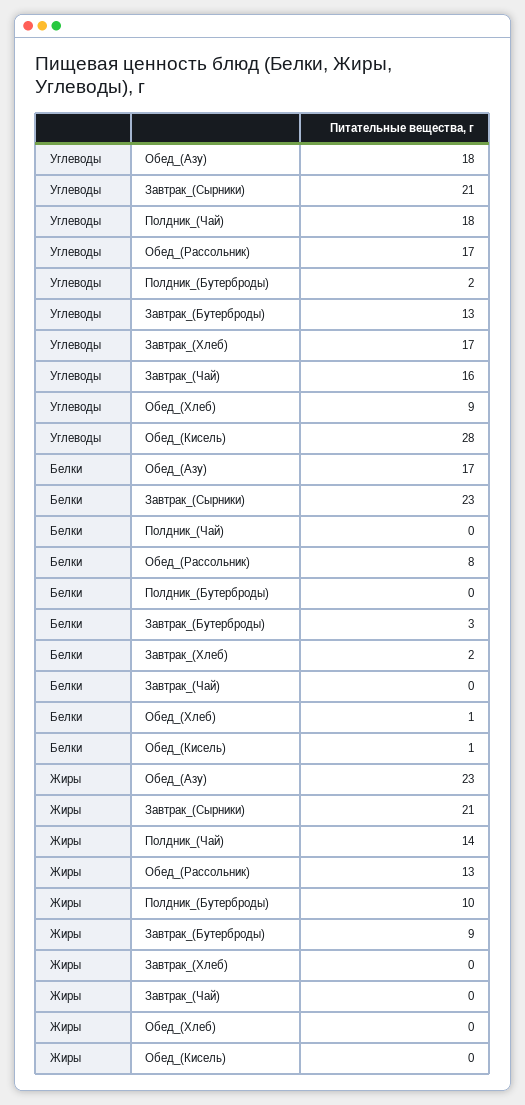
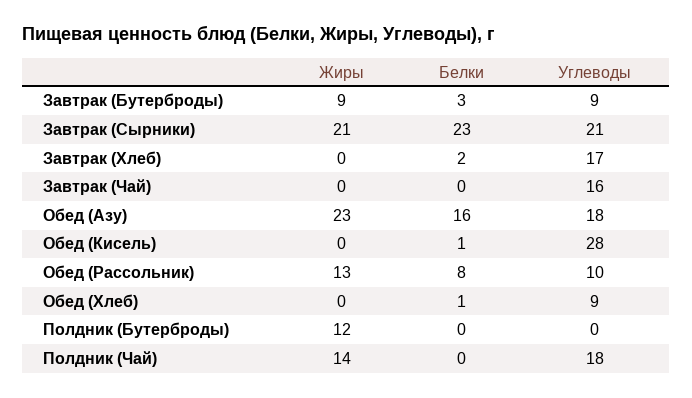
  {
    "Углеводы": {
      "Обед_(Азу)": 18,
      "Завтрак_(Сырники)": 21,
      "Полдник_(Чай)": 18,
-     "Обед_(Рассольник)": 17,
+     "Обед_(Рассольник)": 10,
-     "Полдник_(Бутерброды)": 2,
+     "Полдник_(Бутерброды)": 0,
-     "Завтрак_(Бутерброды)": 13,
+     "Завтрак_(Бутерброды)": 9,
      "Завтрак_(Хлеб)": 17,
      "Завтрак_(Чай)": 16,
      "Обед_(Хлеб)": 9,
      "Обед_(Кисель)": 28
    },
    "Белки": {
-     "Обед_(Азу)": 17,
+     "Обед_(Азу)": 16,
      "Завтрак_(Сырники)": 23,
      "Полдник_(Чай)": 0,
      "Обед_(Рассольник)": 8,
      "Полдник_(Бутерброды)": 0,
      "Завтрак_(Бутерброды)": 3,
      "Завтрак_(Хлеб)": 2,
      "Завтрак_(Чай)": 0,
      "Обед_(Хлеб)": 1,
      "Обед_(Кисель)": 1
    },
    "Жиры": {
      "Обед_(Азу)": 23,
      "Завтрак_(Сырники)": 21,
      "Полдник_(Чай)": 14,
      "Обед_(Рассольник)": 13,
-     "Полдник_(Бутерброды)": 10,
+     "Полдник_(Бутерброды)": 12,
      "Завтрак_(Бутерброды)": 9,
      "Завтрак_(Хлеб)": 0,
      "Завтрак_(Чай)": 0,
      "Обед_(Хлеб)": 0,
      "Обед_(Кисель)": 0
    }
  }

